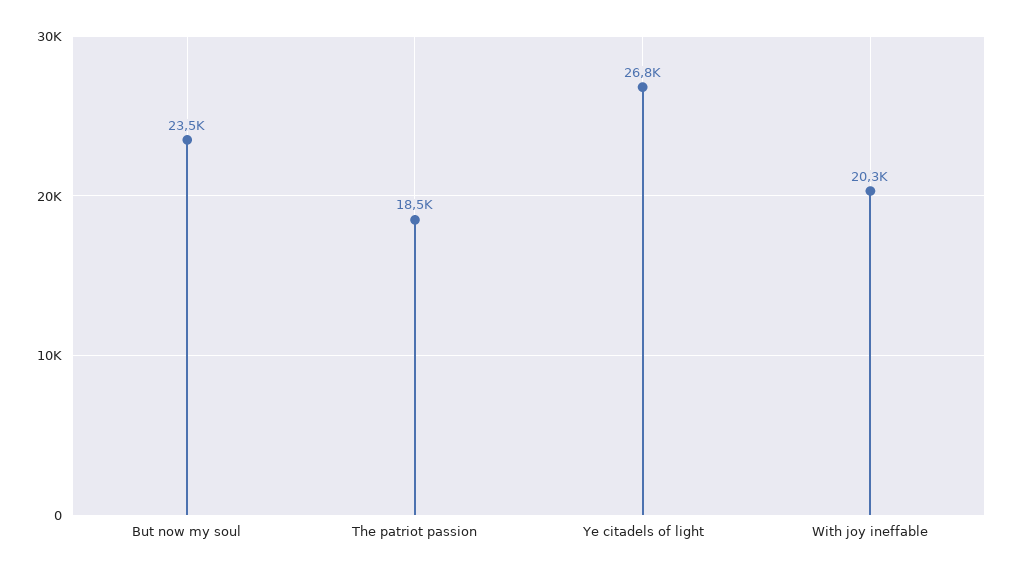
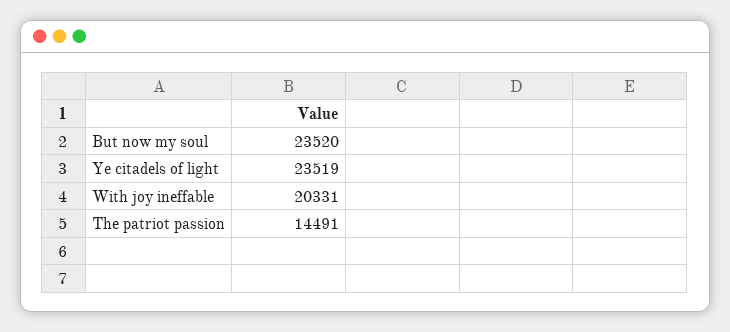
  {
    "But now my soul": 23520,
-   "The patriot passion": 18500,
+   "The patriot passion": 14491,
-   "Ye citadels of light": 26800,
+   "Ye citadels of light": 23519,
    "With joy ineffable": 20331
  }

